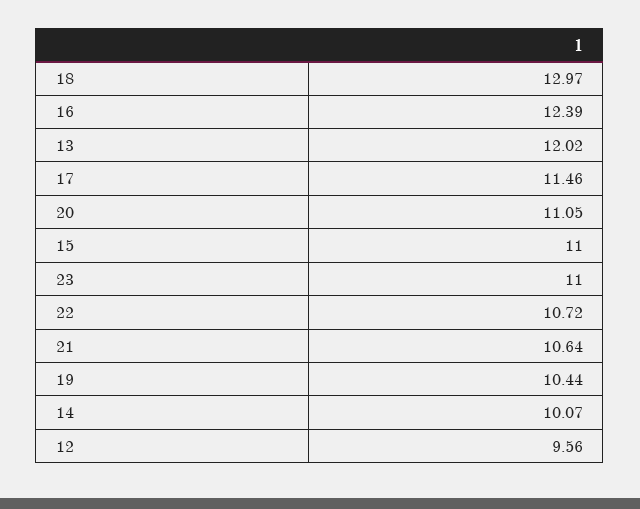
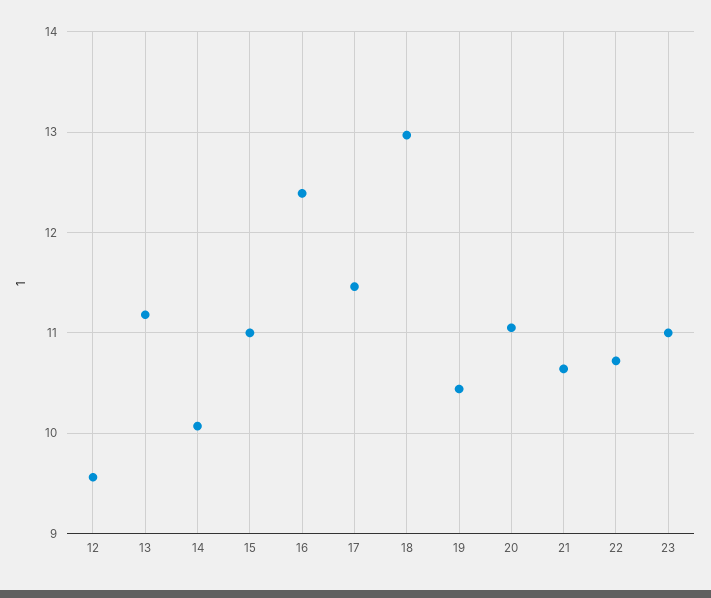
  {
    "18": 12.97,
    "16": 12.39,
-   "13": 12.02,
+   "13": 11.2,
    "17": 11.46,
    "20": 11.05,
    "15": 11,
    "23": 11,
    "22": 10.72,
    "21": 10.64,
    "19": 10.44,
    "14": 10.07,
    "12": 9.56
  }

